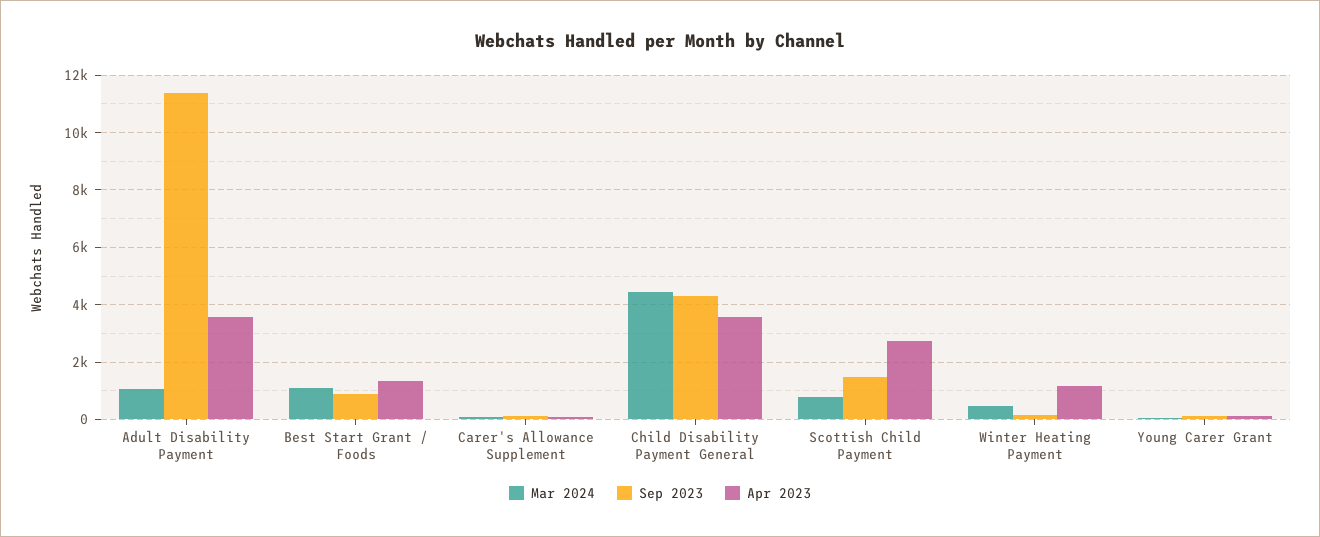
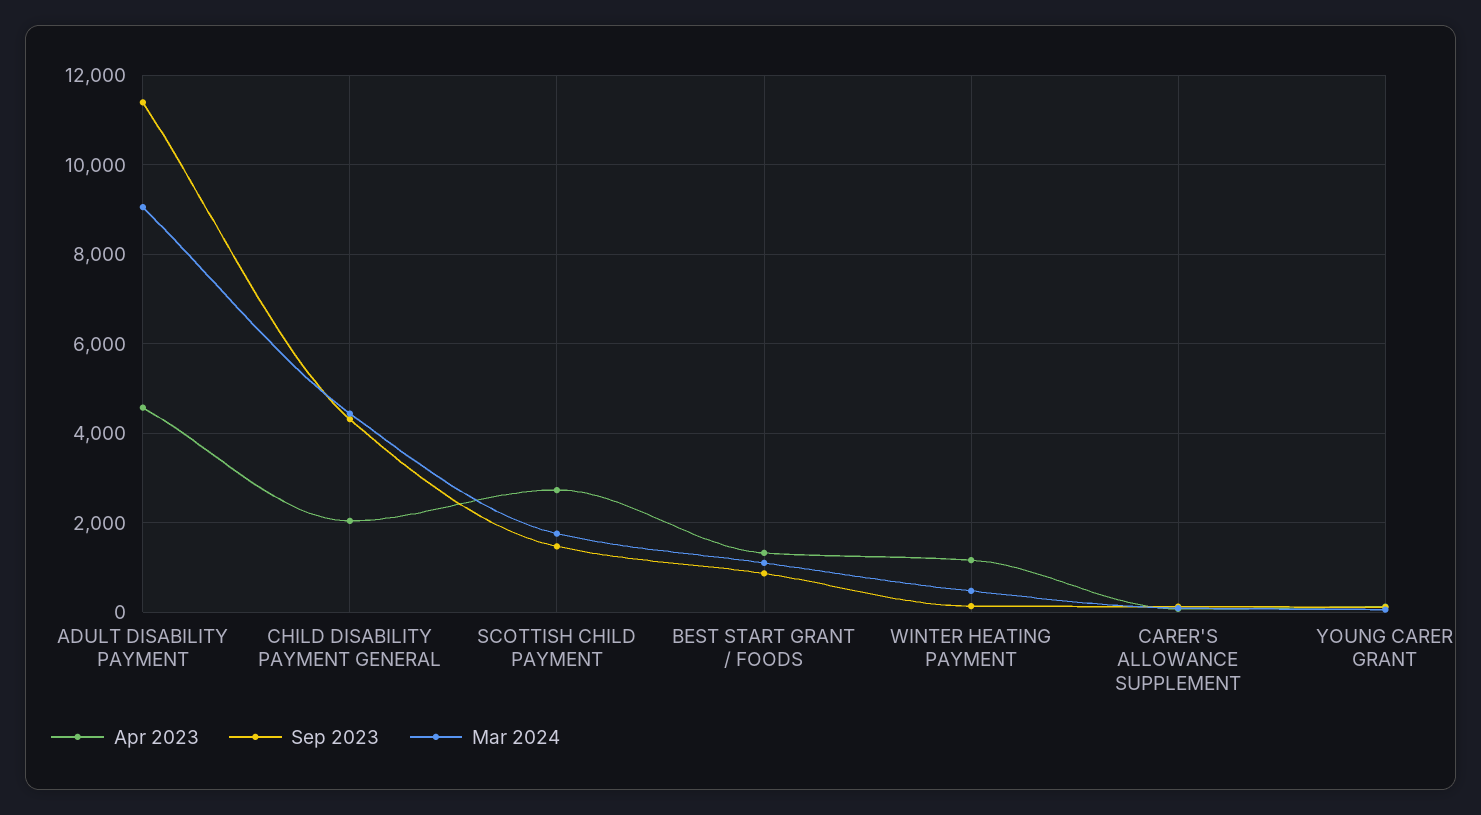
  {
    "Mar 2024": {
-     "Adult Disability Payment": 1000,
+     "Adult Disability Payment": 9000,
      "Best Start Grant / Foods": 1200,
      "Carer's Allowance Supplement": 0,
      "Child Disability Payment General": 4400,
-     "Scottish Child Payment": 750,
+     "Scottish Child Payment": 1800,
      "Winter Heating Payment": 400,
      "Young Carer Grant": 0
    },
    "Sep 2023": {
      "Adult Disability Payment": 11400,
      "Best Start Grant / Foods": 800,
      "Carer's Allowance Supplement": 200,
      "Child Disability Payment General": 4400,
      "Scottish Child Payment": 1400,
      "Winter Heating Payment": 200,
      "Young Carer Grant": 200
    },
    "Apr 2023": {
-     "Adult Disability Payment": 3500,
+     "Adult Disability Payment": 4600,
      "Best Start Grant / Foods": 1400,
      "Carer's Allowance Supplement": 0,
-     "Child Disability Payment General": 3500,
+     "Child Disability Payment General": 2000,
      "Scottish Child Payment": 2800,
      "Winter Heating Payment": 1200,
      "Young Carer Grant": 200
    }
  }

